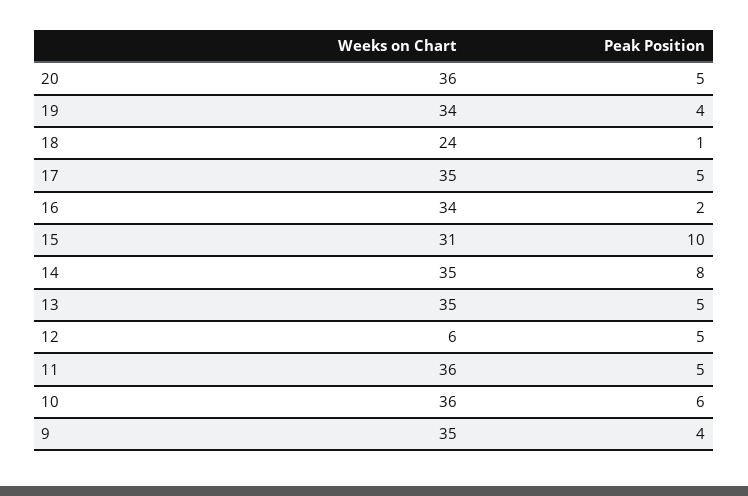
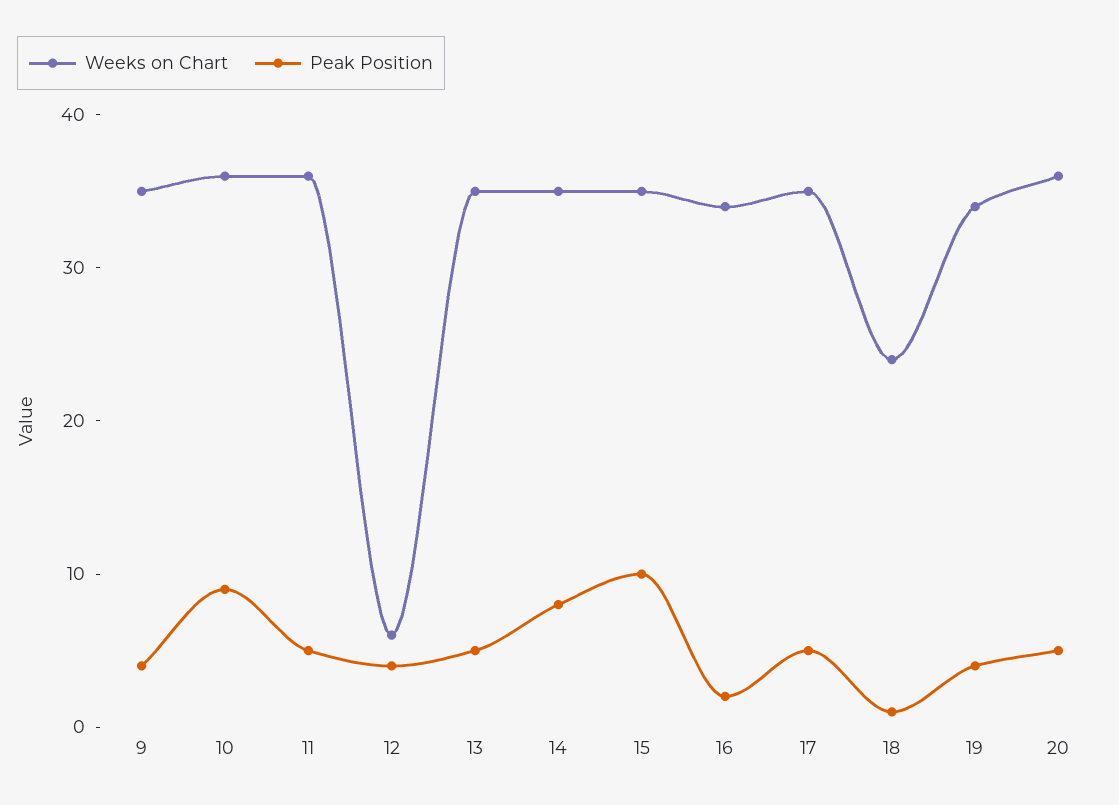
  {
    "Weeks on Chart": {
      "20": 36,
      "19": 34,
      "18": 24,
      "17": 35,
      "16": 34,
-     "15": 31,
+     "15": 35,
      "14": 35,
      "13": 35,
      "12": 6,
      "11": 36,
      "10": 36,
      "9": 35
    },
    "Peak Position": {
      "20": 5,
      "19": 4,
      "18": 1,
      "17": 5,
      "16": 2,
      "15": 10,
      "14": 8,
      "13": 5,
-     "12": 5,
+     "12": 4,
      "11": 5,
-     "10": 6,
+     "10": 9,
      "9": 4
    }
  }

